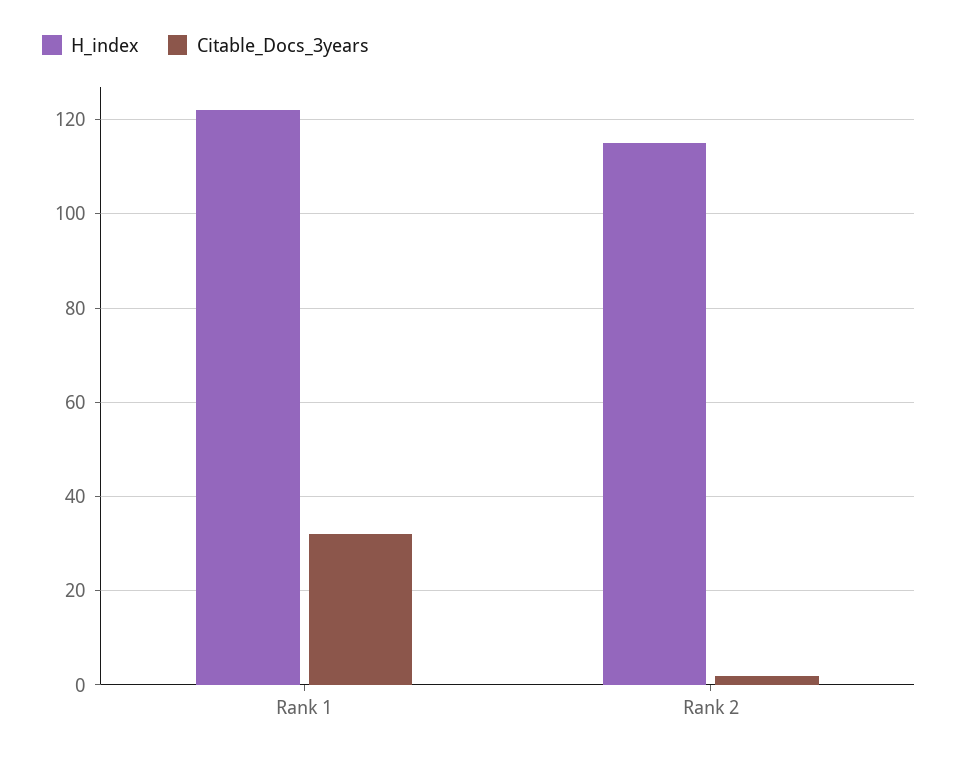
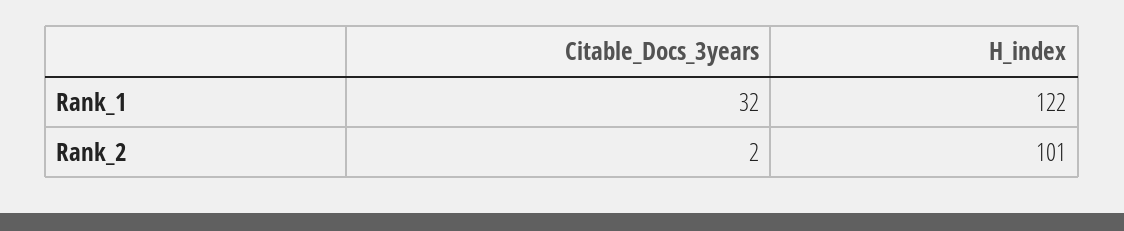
  {
    "H_index": {
      "Rank 1": 122,
-     "Rank 2": 115
+     "Rank 2": 101
    },
    "Citable_Docs_3years": {
      "Rank 1": 32,
      "Rank 2": 2
    }
  }

